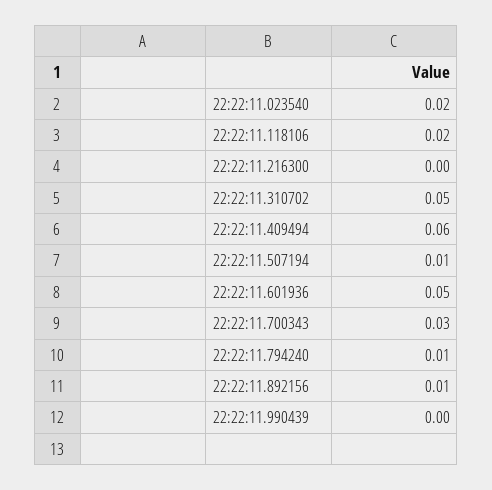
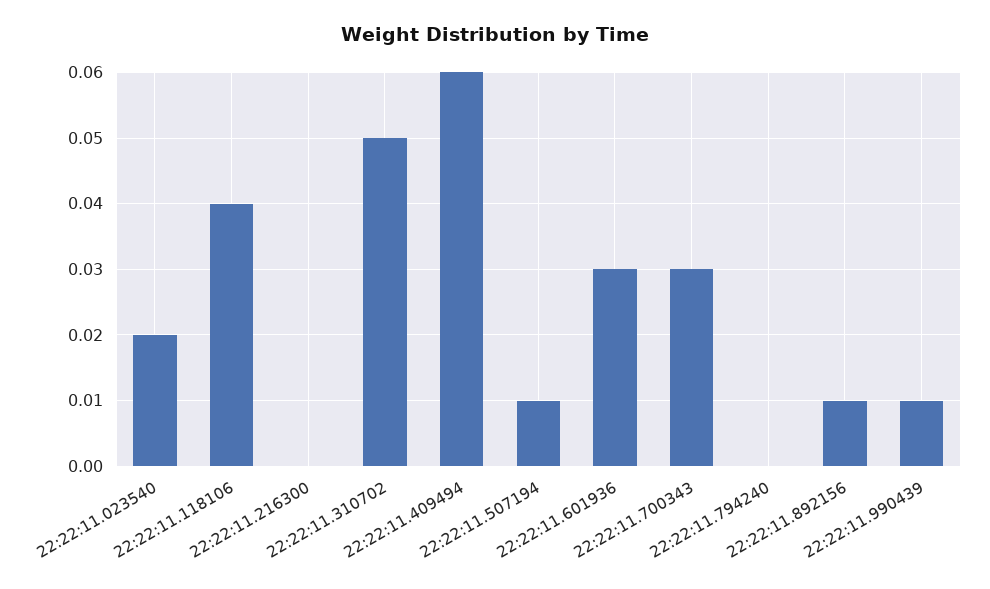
  {
    "22:22:11.023540": 0.02,
-   "22:22:11.118106": 0.02,
+   "22:22:11.118106": 0.04,
    "22:22:11.216300": 0,
    "22:22:11.310702": 0.05,
    "22:22:11.409494": 0.06,
    "22:22:11.507194": 0.01,
-   "22:22:11.601936": 0.05,
+   "22:22:11.601936": 0.03,
    "22:22:11.700343": 0.03,
-   "22:22:11.794240": 0.01,
+   "22:22:11.794240": 0,
    "22:22:11.892156": 0.01,
-   "22:22:11.990439": 0
+   "22:22:11.990439": 0.01
  }

